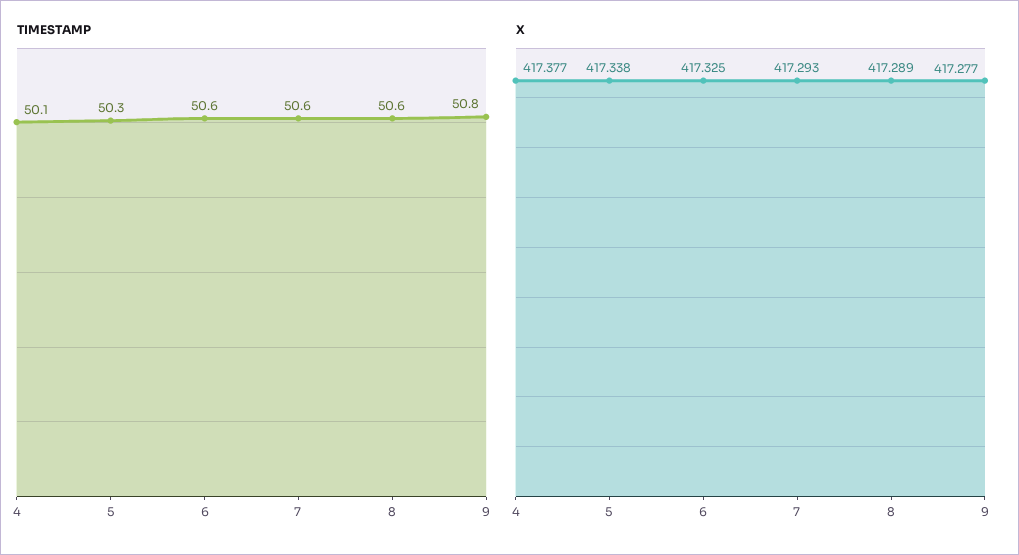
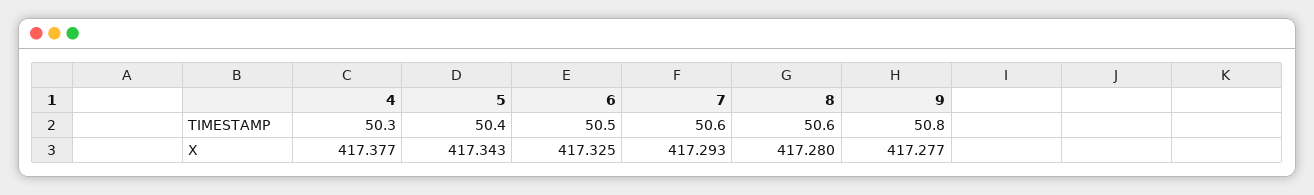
  {
    "TIMESTAMP": {
-     "4": 50.1,
+     "4": 50.3,
-     "5": 50.3,
+     "5": 50.4,
-     "6": 50.6,
+     "6": 50.5,
      "7": 50.6,
      "8": 50.6,
      "9": 50.8
    },
    "X": {
      "4": 417.377,
-     "5": 417.338,
+     "5": 417.343,
      "6": 417.325,
      "7": 417.293,
-     "8": 417.289,
+     "8": 417.28,
      "9": 417.277
    }
  }

